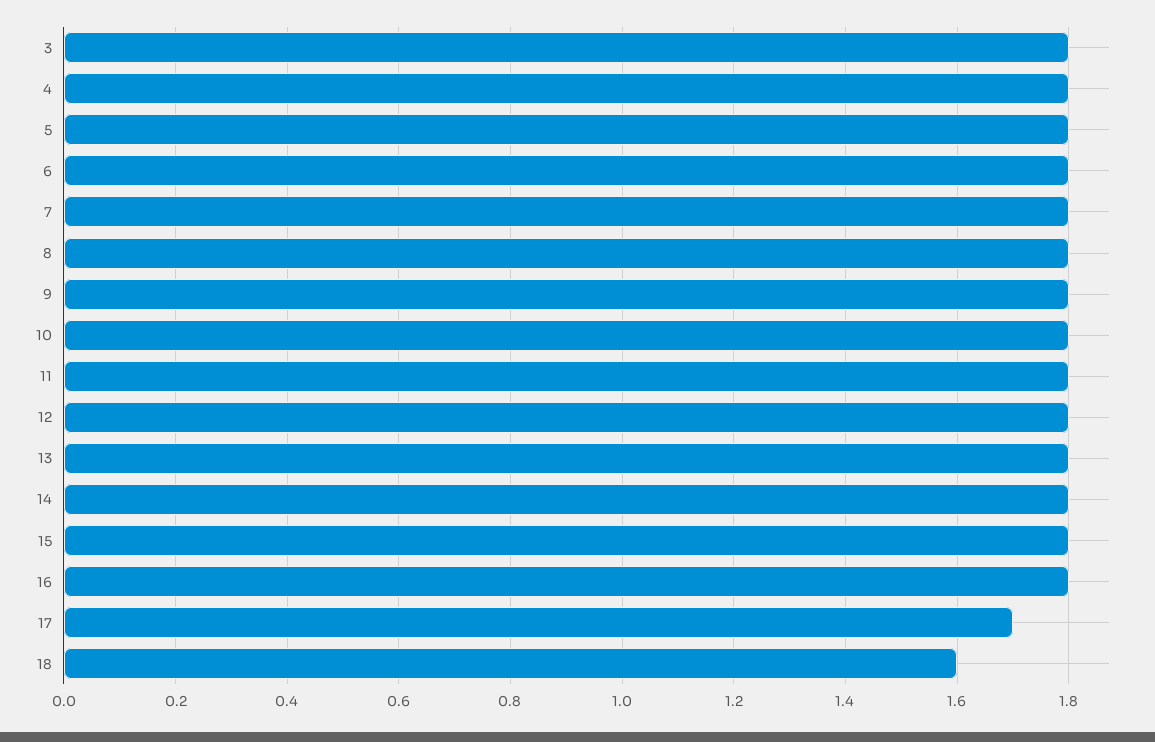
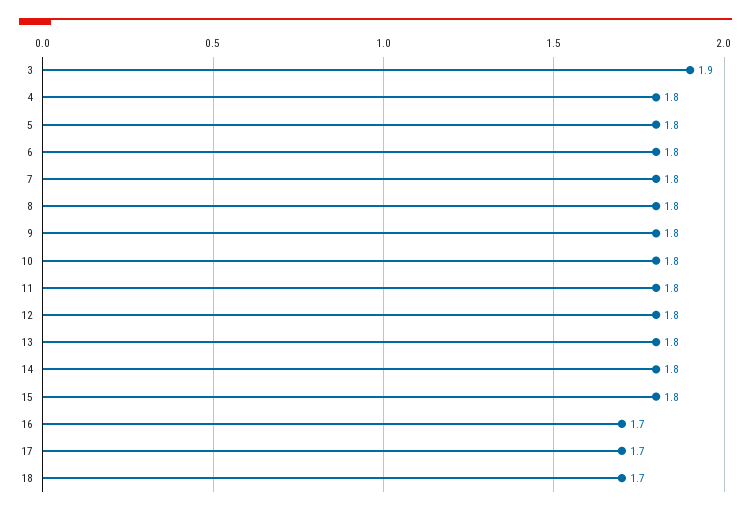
  {
-   "3": 1.8,
+   "3": 1.9,
    "4": 1.8,
    "5": 1.8,
    "6": 1.8,
    "7": 1.8,
    "8": 1.8,
    "9": 1.8,
    "10": 1.8,
    "11": 1.8,
    "12": 1.8,
    "13": 1.8,
    "14": 1.8,
    "15": 1.8,
-   "16": 1.8,
+   "16": 1.7,
    "17": 1.7,
-   "18": 1.6
+   "18": 1.7
  }

